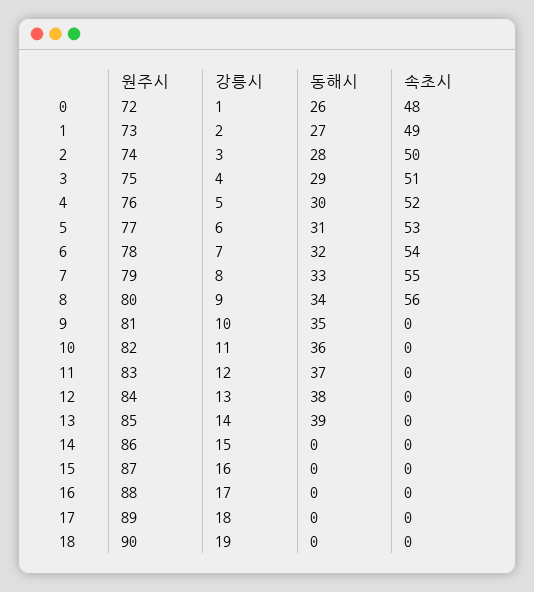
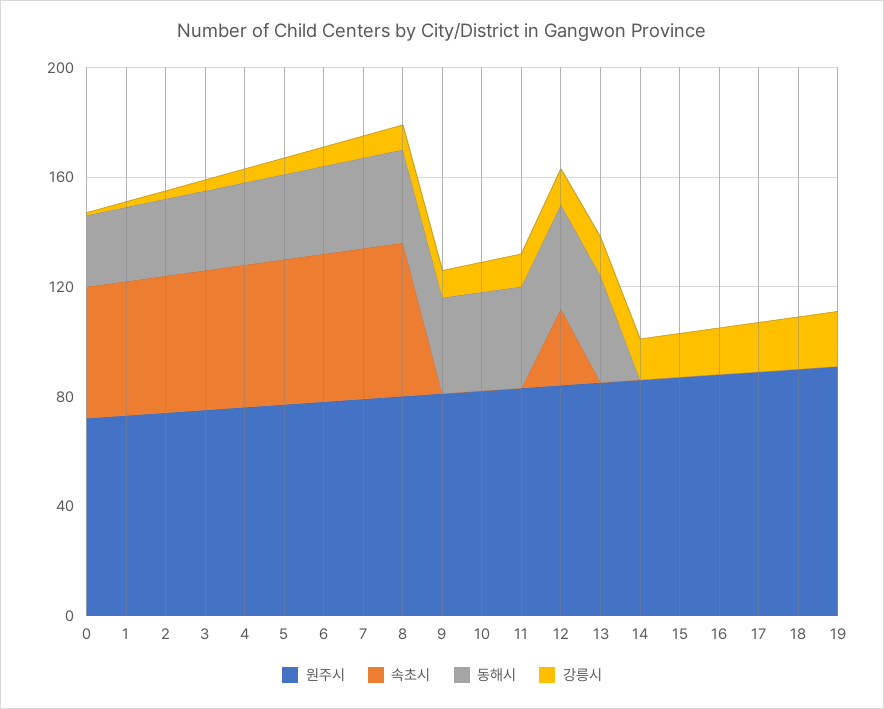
  {
    "원주시": {
      "0": 72,
      "1": 73,
      "2": 74,
      "3": 75,
      "4": 76,
      "5": 77,
      "6": 78,
      "7": 79,
      "8": 80,
      "9": 81,
      "10": 82,
      "11": 83,
      "12": 84,
      "13": 85,
      "14": 86,
      "15": 87,
      "16": 88,
      "17": 89,
-     "18": 90
+     "18": 90,
+     "19": 90
    },
    "강릉시": {
      "0": 1,
      "1": 2,
      "2": 3,
      "3": 4,
      "4": 5,
      "5": 6,
      "6": 7,
      "7": 8,
      "8": 9,
      "9": 10,
      "10": 11,
      "11": 12,
      "12": 13,
      "13": 14,
      "14": 15,
      "15": 16,
      "16": 17,
      "17": 18,
-     "18": 19
+     "18": 19,
+     "19": 20
    },
    "동해시": {
      "0": 26,
      "1": 27,
      "2": 28,
      "3": 29,
      "4": 30,
      "5": 31,
      "6": 32,
      "7": 33,
      "8": 34,
      "9": 35,
      "10": 36,
      "11": 37,
      "12": 38,
      "13": 39,
      "14": 0,
      "15": 0,
      "16": 0,
      "17": 0,
-     "18": 0
+     "18": 0,
+     "19": 0
    },
    "속초시": {
      "0": 48,
      "1": 49,
      "2": 50,
      "3": 51,
      "4": 52,
      "5": 53,
      "6": 54,
      "7": 55,
      "8": 56,
      "9": 0,
      "10": 0,
      "11": 0,
-     "12": 0,
+     "12": 30,
      "13": 0,
      "14": 0,
      "15": 0,
      "16": 0,
      "17": 0,
-     "18": 0
+     "18": 0,
+     "19": 0
    }
  }

